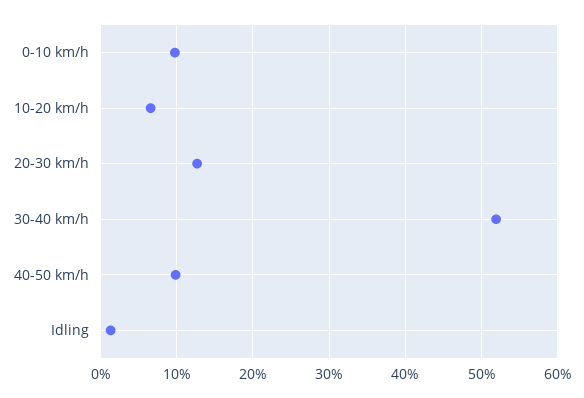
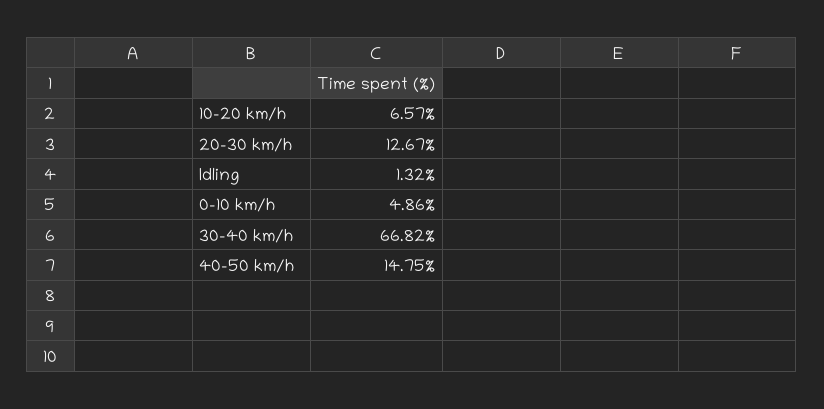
  {
-   "0-10 km/h": 10,
+   "0-10 km/h": 4.86,
    "10-20 km/h": 6.57,
    "20-30 km/h": 12.67,
-   "30-40 km/h": 52,
+   "30-40 km/h": 66.82,
-   "40-50 km/h": 10,
+   "40-50 km/h": 14.75,
    "Idling": 1.32
  }

